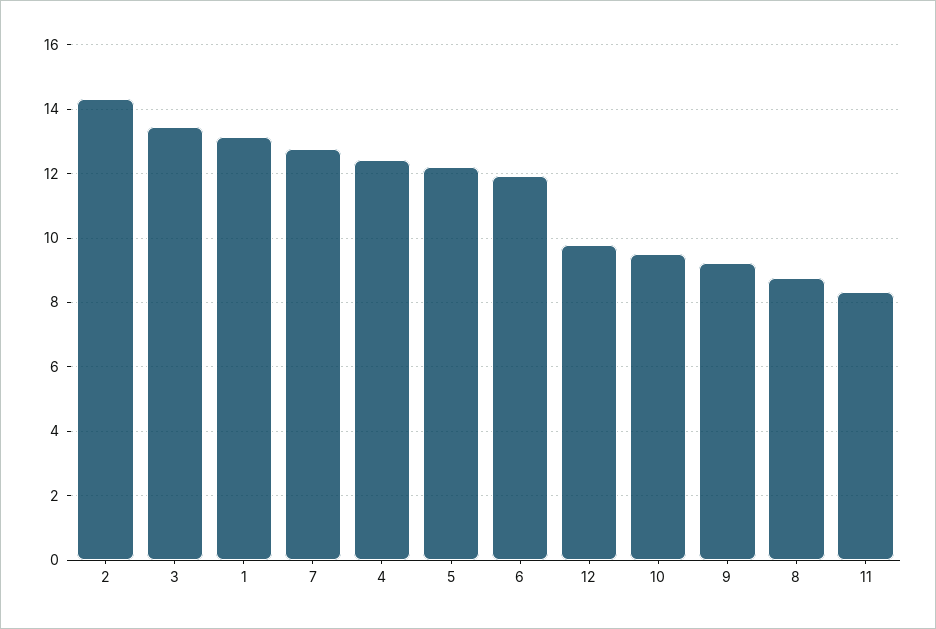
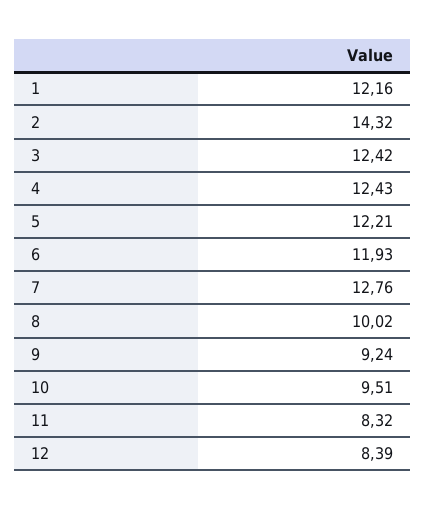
  {
    "2": 14.32,
-   "3": 13.4,
+   "3": 12.42,
-   "1": 13.2,
+   "1": 12.16,
    "7": 12.76,
    "4": 12.43,
    "5": 12.21,
    "6": 11.93,
-   "12": 9.8,
+   "12": 8.39,
    "10": 9.51,
    "9": 9.24,
-   "8": 8.8,
+   "8": 10.02,
    "11": 8.32
  }

